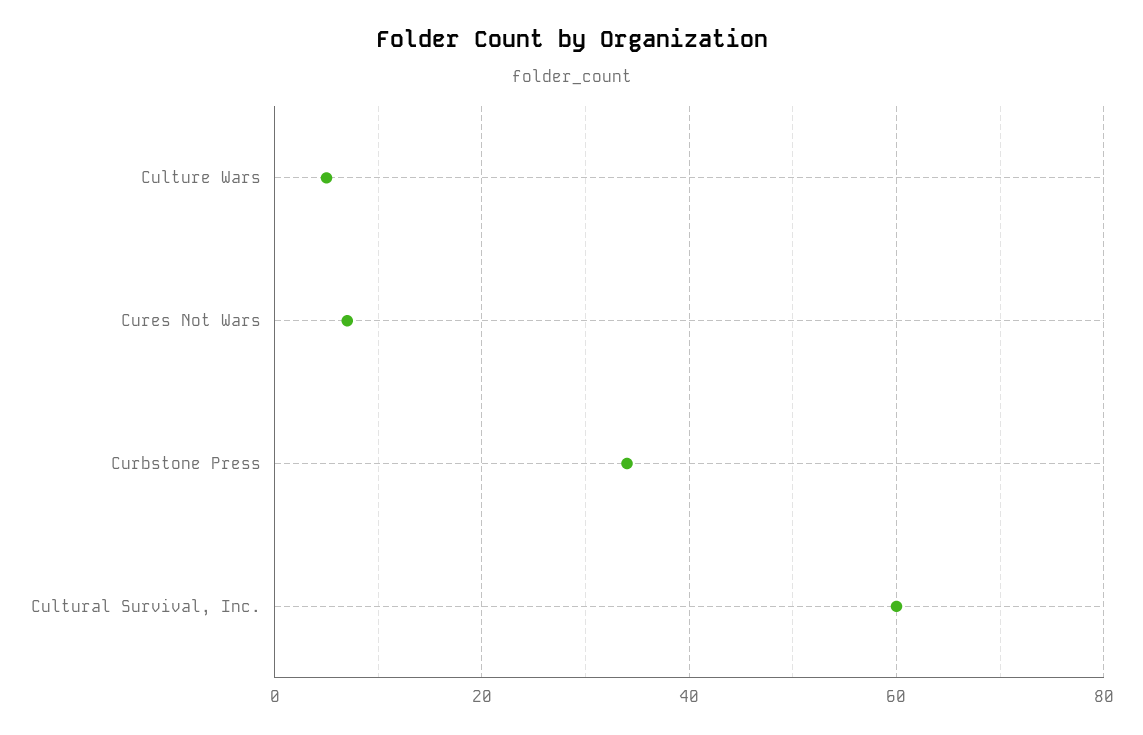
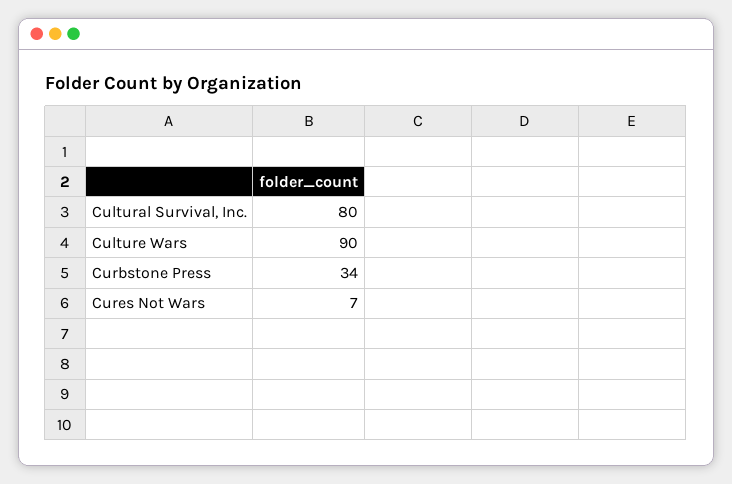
  {
-   "Culture Wars": 5,
+   "Culture Wars": 90,
    "Cures Not Wars": 7,
    "Curbstone Press": 34,
-   "Cultural Survival, Inc.": 60
+   "Cultural Survival, Inc.": 80
  }

